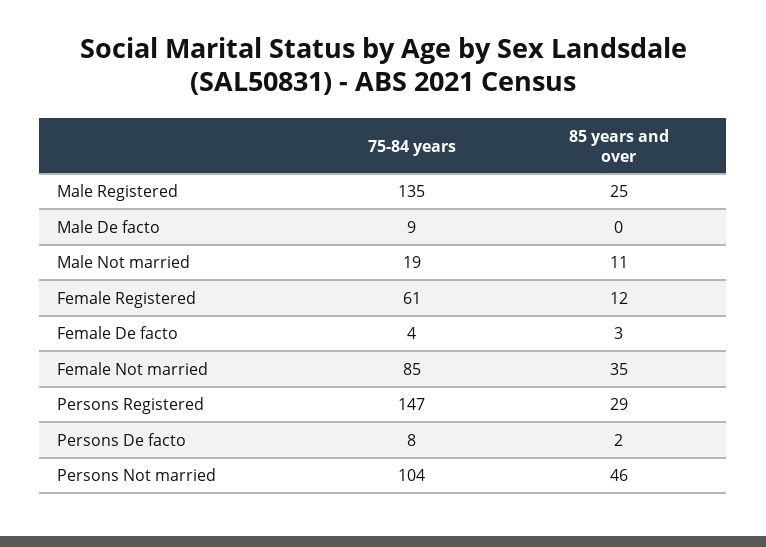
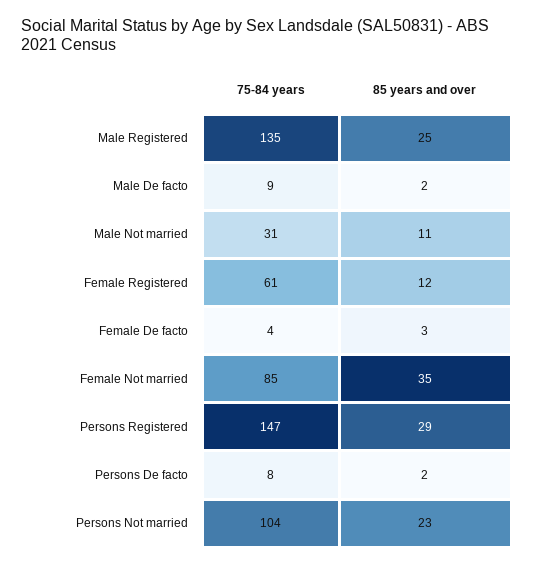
  {
    "75-84 years": {
      "Male Registered": 135,
      "Male De facto": 9,
-     "Male Not married": 19,
+     "Male Not married": 31,
      "Female Registered": 61,
      "Female De facto": 4,
      "Female Not married": 85,
      "Persons Registered": 147,
      "Persons De facto": 8,
      "Persons Not married": 104
    },
    "85 years and over": {
      "Male Registered": 25,
-     "Male De facto": 0,
+     "Male De facto": 2,
      "Male Not married": 11,
      "Female Registered": 12,
      "Female De facto": 3,
      "Female Not married": 35,
      "Persons Registered": 29,
      "Persons De facto": 2,
-     "Persons Not married": 46
+     "Persons Not married": 23
    }
  }

